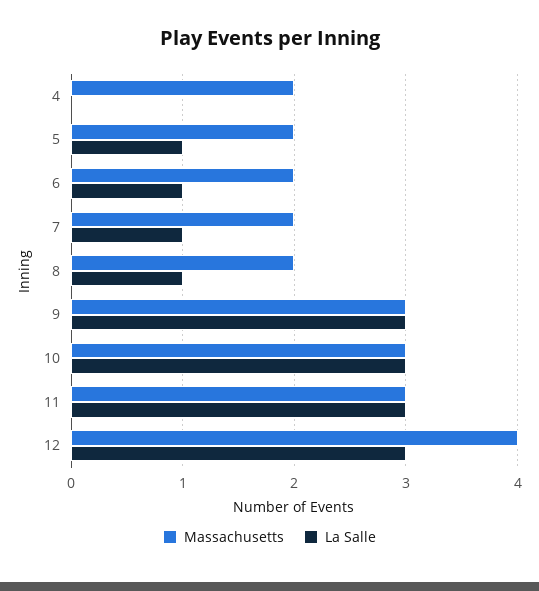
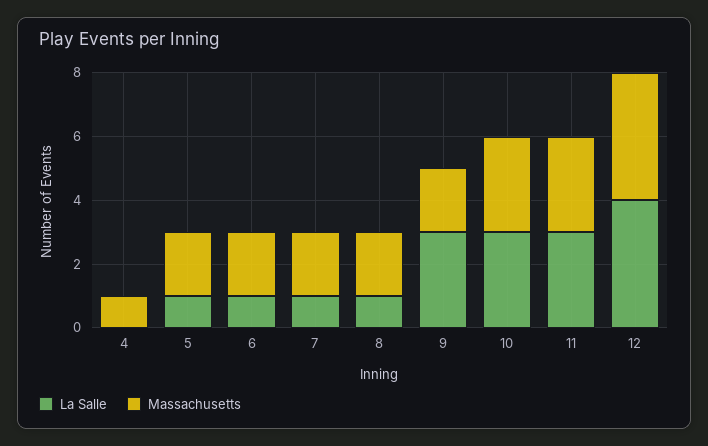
  {
    "Massachusetts": {
-     "4": 2,
+     "4": 1,
      "5": 2,
      "6": 2,
      "7": 2,
      "8": 2,
-     "9": 3,
+     "9": 2,
      "10": 3,
      "11": 3,
      "12": 4
    },
    "La Salle": {
      "4": 0,
      "5": 1,
      "6": 1,
      "7": 1,
      "8": 1,
      "9": 3,
      "10": 3,
      "11": 3,
-     "12": 3
+     "12": 4
    }
  }

